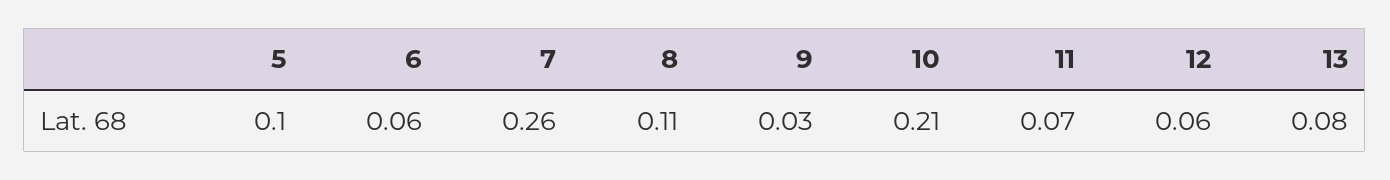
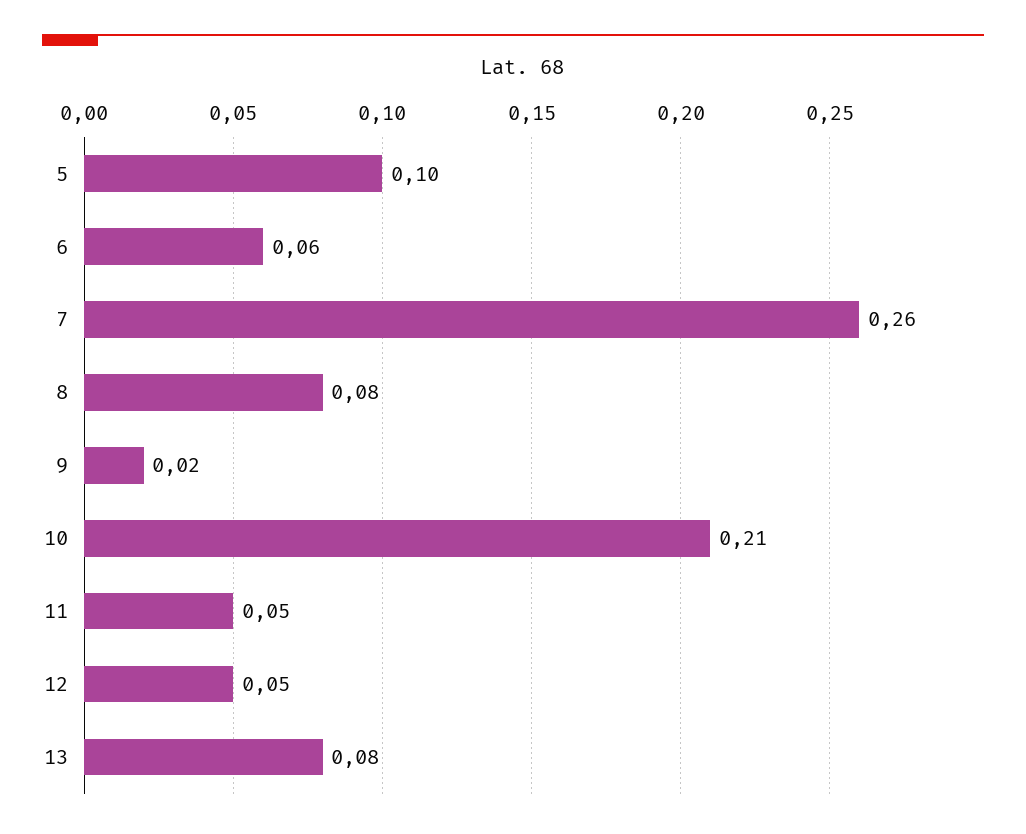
  {
    "5": 0.1,
    "6": 0.06,
    "7": 0.26,
-   "8": 0.11,
+   "8": 0.08,
-   "9": 0.03,
+   "9": 0.02,
    "10": 0.21,
-   "11": 0.07,
+   "11": 0.05,
-   "12": 0.06,
+   "12": 0.05,
    "13": 0.08
  }

